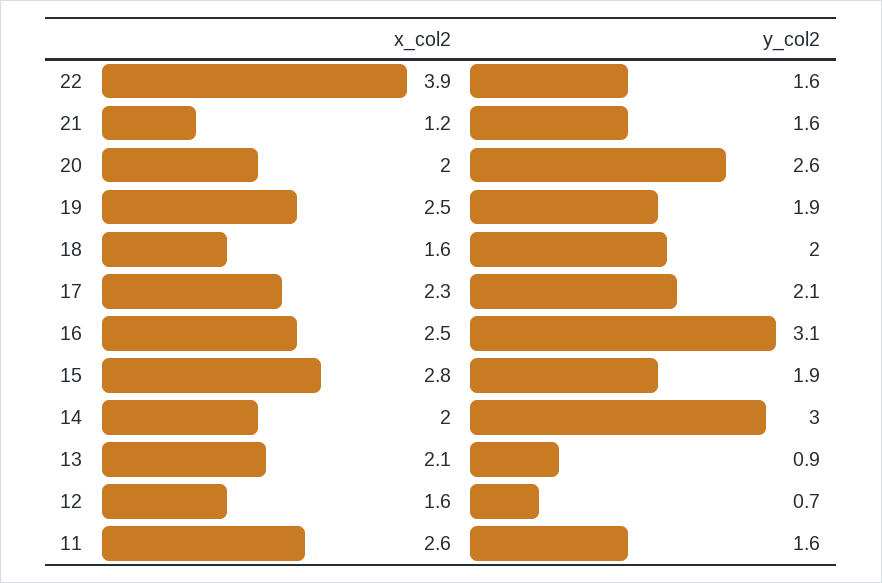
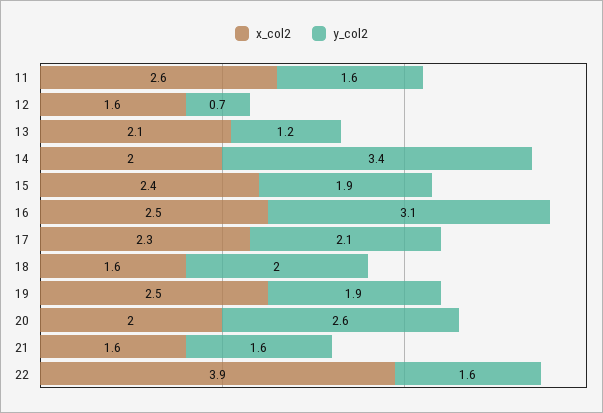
  {
    "x_col2": {
      "22": 3.9,
-     "21": 1.2,
+     "21": 1.6,
      "20": 2,
      "19": 2.5,
      "18": 1.6,
      "17": 2.3,
      "16": 2.5,
-     "15": 2.8,
+     "15": 2.4,
      "14": 2,
      "13": 2.1,
      "12": 1.6,
      "11": 2.6
    },
    "y_col2": {
      "22": 1.6,
      "21": 1.6,
      "20": 2.6,
      "19": 1.9,
      "18": 2,
      "17": 2.1,
      "16": 3.1,
      "15": 1.9,
-     "14": 3,
+     "14": 3.4,
-     "13": 0.9,
+     "13": 1.2,
      "12": 0.7,
      "11": 1.6
    }
  }

